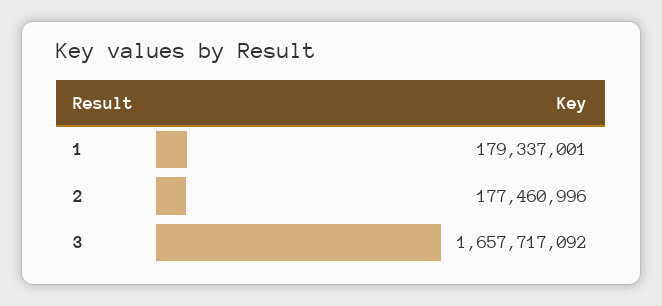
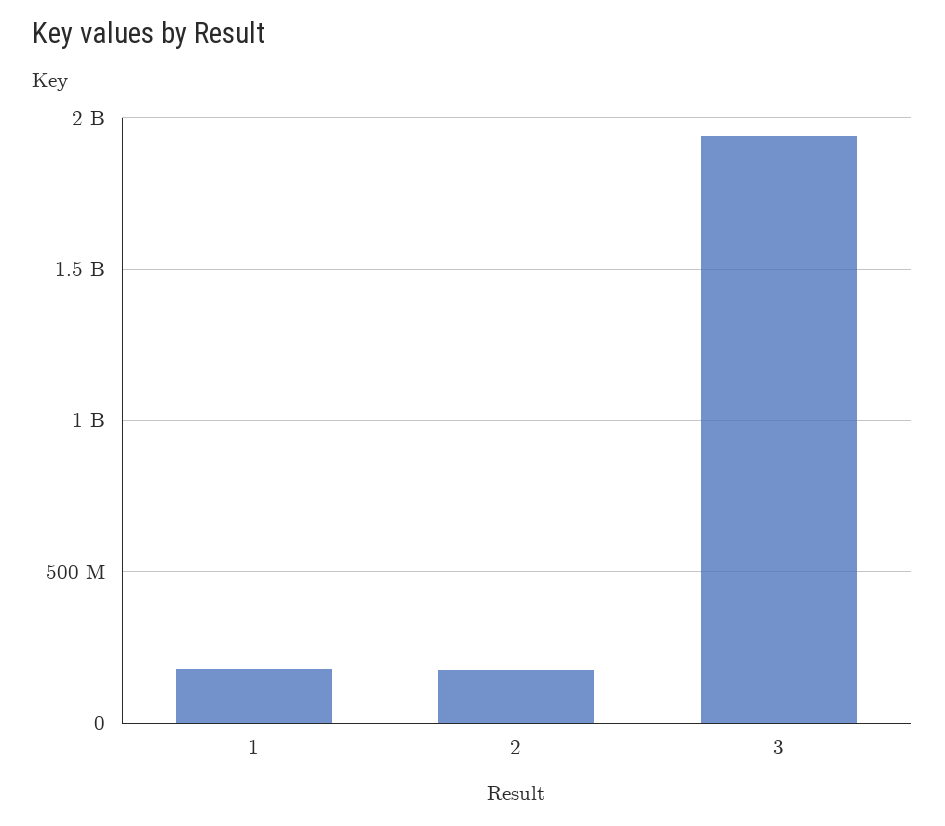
  {
    "1": 179337001,
    "2": 177460996,
-   "3": 1657717092
+   "3": 1950000000
  }

